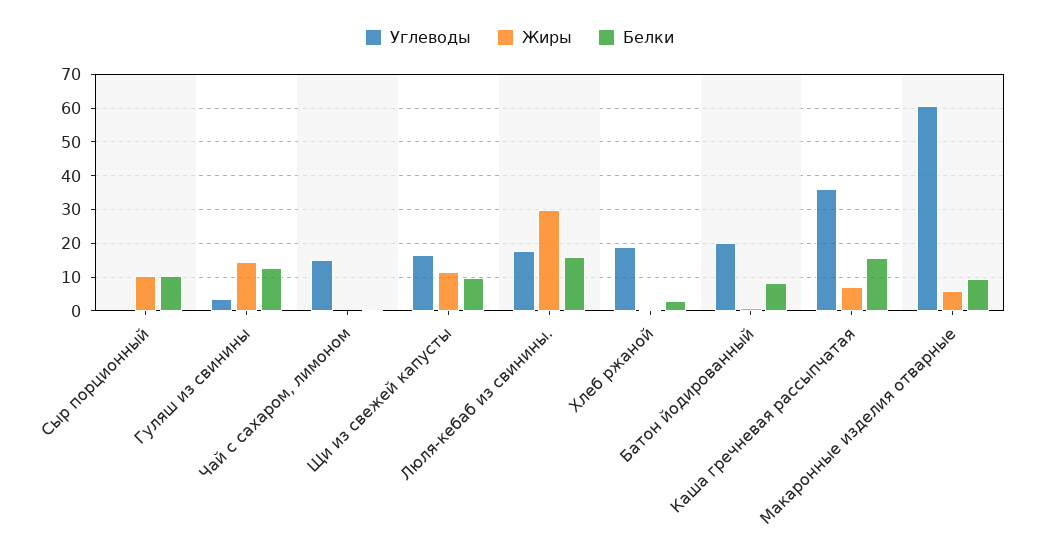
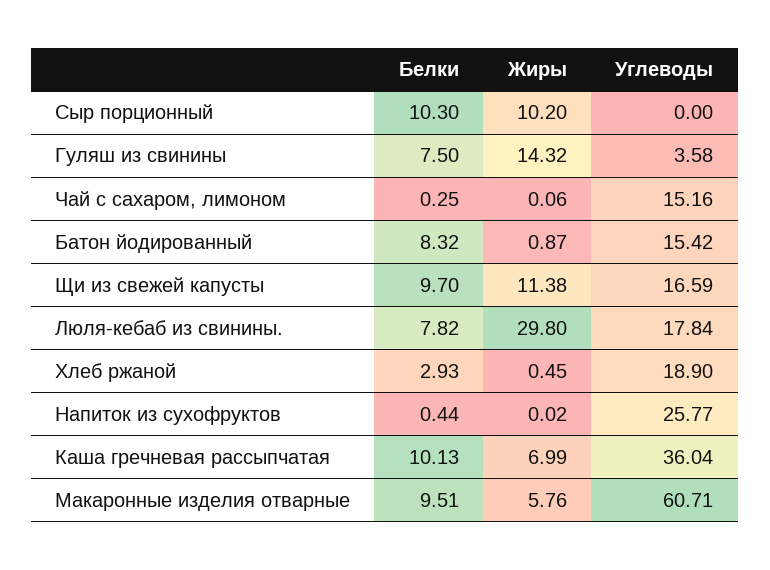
  {
    "Углеводы": {
      "Сыр порционный": 0,
      "Гуляш из свинины": 3.58,
      "Чай с сахаром, лимоном": 15.16,
      "Щи из свежей капусты": 16.59,
      "Люля-кебаб из свинины.": 17.84,
      "Хлеб ржаной": 18.9,
-     "Батон йодированный": 20,
+     "Батон йодированный": 15.42,
      "Каша гречневая рассыпчатая": 36.04,
-     "Макаронные изделия отварные": 60.71
+     "Макаронные изделия отварные": 60.71,
+     "Напиток из сухофруктов": 25.77
    },
    "Жиры": {
      "Сыр порционный": 10.2,
      "Гуляш из свинины": 14.32,
      "Чай с сахаром, лимоном": 0.06,
      "Щи из свежей капусты": 11.38,
      "Люля-кебаб из свинины.": 29.8,
      "Хлеб ржаной": 0.45,
      "Батон йодированный": 0.87,
      "Каша гречневая рассыпчатая": 6.99,
-     "Макаронные изделия отварные": 5.76
+     "Макаронные изделия отварные": 5.76,
+     "Напиток из сухофруктов": 0.02
    },
    "Белки": {
      "Сыр порционный": 10.3,
-     "Гуляш из свинины": 12,
+     "Гуляш из свинины": 7.5,
      "Чай с сахаром, лимоном": 0.25,
      "Щи из свежей капусты": 9.7,
-     "Люля-кебаб из свинины.": 16,
+     "Люля-кебаб из свинины.": 7.82,
      "Хлеб ржаной": 2.93,
      "Батон йодированный": 8.32,
-     "Каша гречневая рассыпчатая": 16,
+     "Каша гречневая рассыпчатая": 10.13,
-     "Макаронные изделия отварные": 9.51
+     "Макаронные изделия отварные": 9.51,
+     "Напиток из сухофруктов": 0.44
    }
  }

